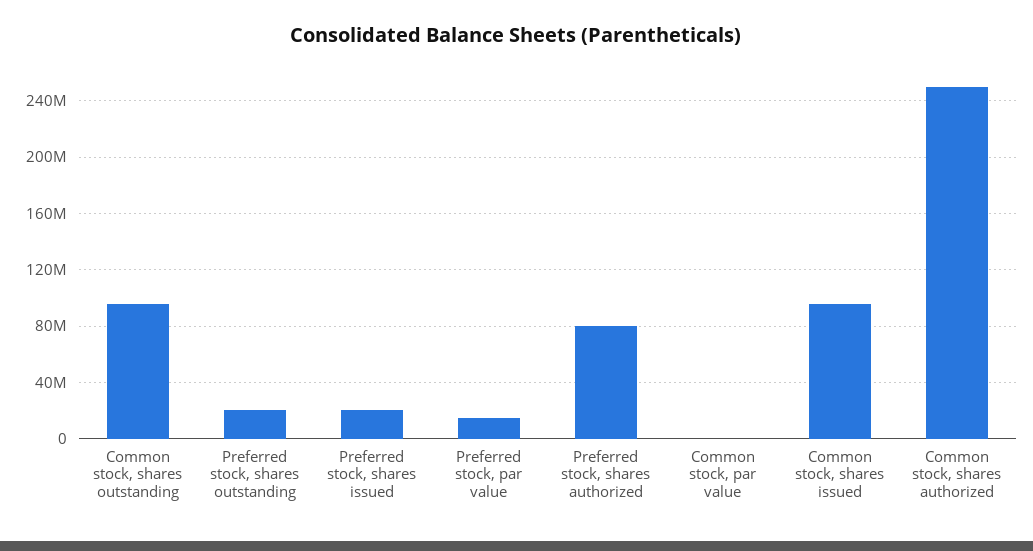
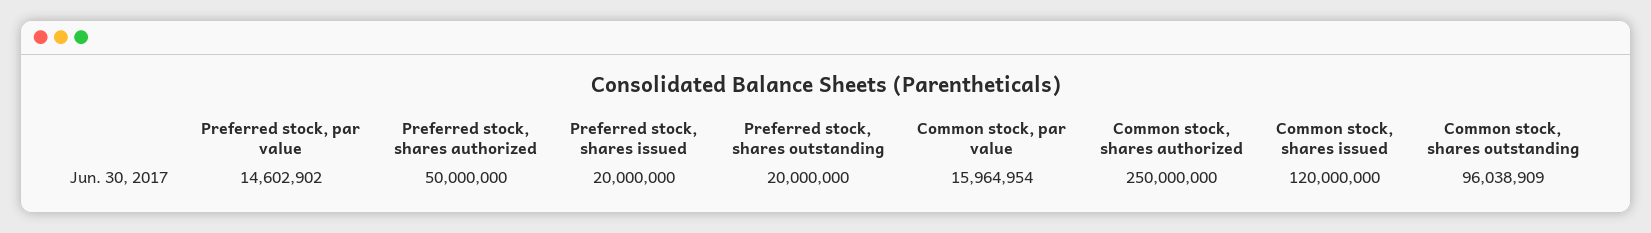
  {
    "Common stock, shares outstanding": 96038909,
    "Preferred stock, shares outstanding": 20000000,
    "Preferred stock, shares issued": 20000000,
    "Preferred stock, par value": 14602902,
-   "Preferred stock, shares authorized": 80000000,
+   "Preferred stock, shares authorized": 50000000,
-   "Common stock, par value": 0,
+   "Common stock, par value": 15964954,
-   "Common stock, shares issued": 95000000,
+   "Common stock, shares issued": 120000000,
    "Common stock, shares authorized": 250000000
  }

